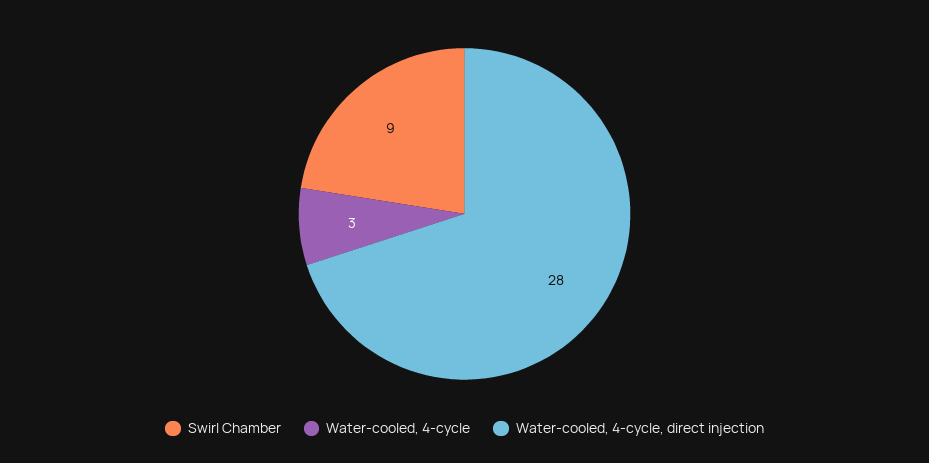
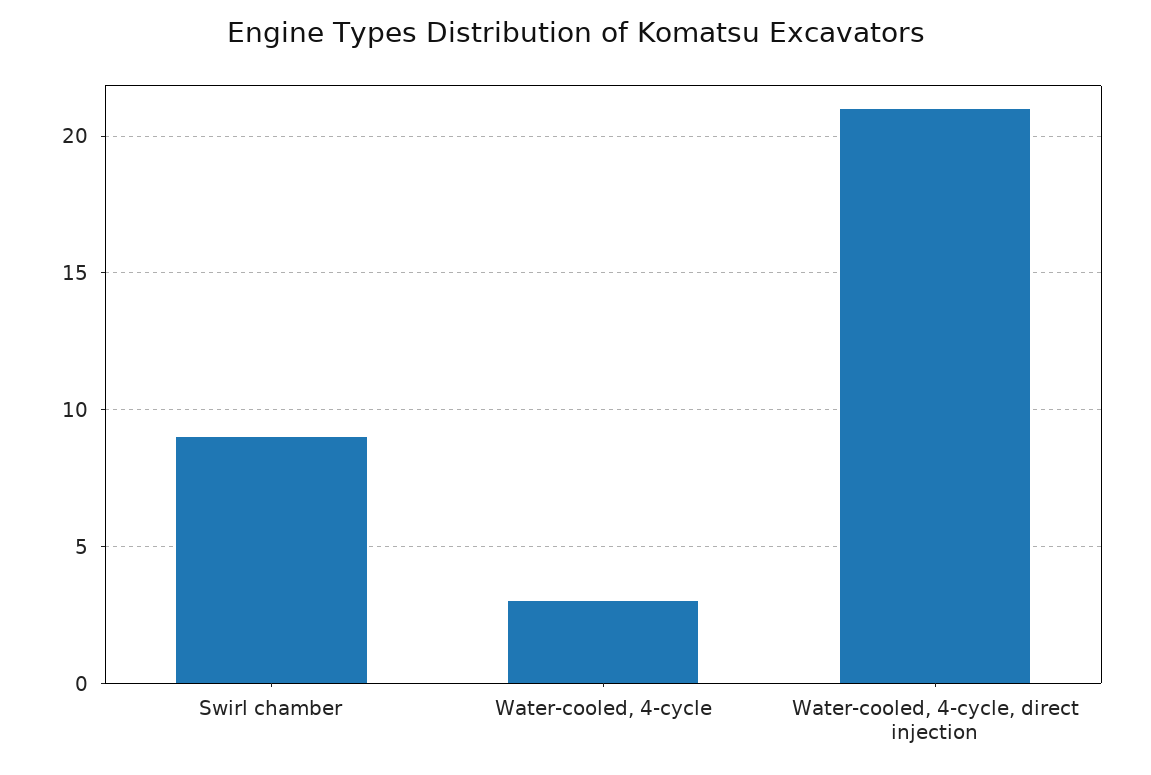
  {
    "Swirl Chamber": 9,
    "Water-cooled, 4-cycle": 3,
-   "Water-cooled, 4-cycle, direct injection": 28
+   "Water-cooled, 4-cycle, direct injection": 21
  }

